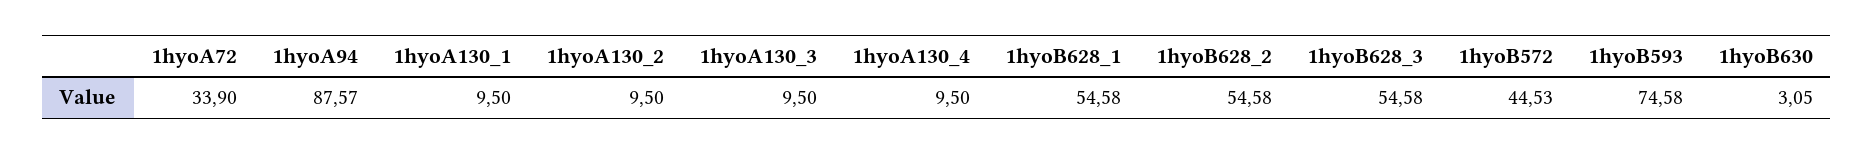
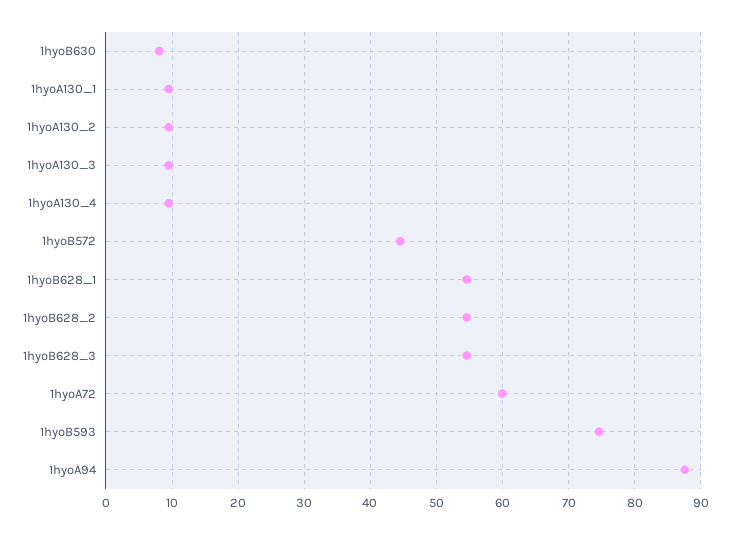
  {
-   "1hyoA72": 33.9,
+   "1hyoA72": 60,
    "1hyoA94": 87.57,
    "1hyoA130_1": 9.5,
    "1hyoA130_2": 9.5,
    "1hyoA130_3": 9.5,
    "1hyoA130_4": 9.5,
    "1hyoB628_1": 54.58,
    "1hyoB628_2": 54.58,
    "1hyoB628_3": 54.58,
    "1hyoB572": 44.53,
    "1hyoB593": 74.58,
-   "1hyoB630": 3.05
+   "1hyoB630": 8
  }

